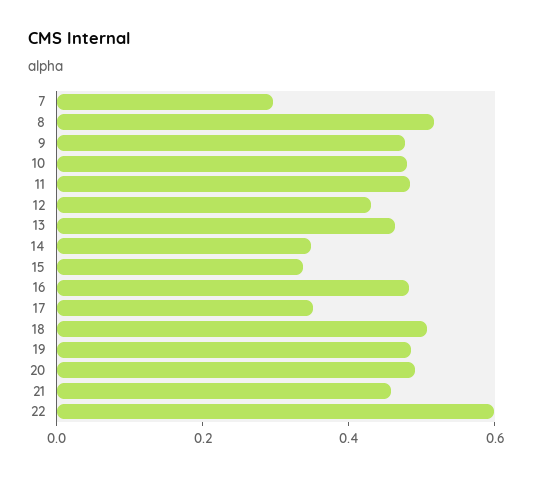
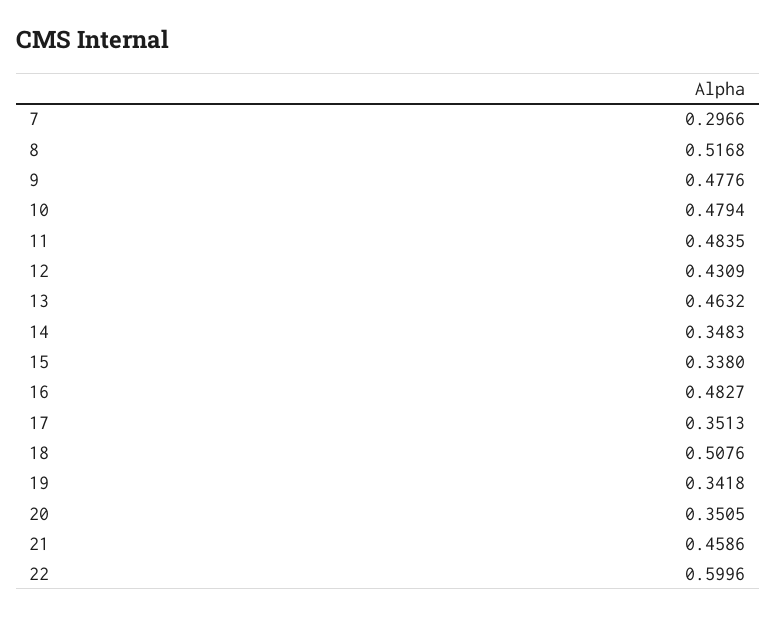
  {
    "7": 0.2966,
    "8": 0.5168,
    "9": 0.4776,
    "10": 0.4794,
    "11": 0.4835,
    "12": 0.4309,
    "13": 0.4632,
    "14": 0.3483,
    "15": 0.338,
    "16": 0.4827,
    "17": 0.3513,
    "18": 0.5076,
-   "19": 0.5,
+   "19": 0.3418,
-   "20": 0.5,
+   "20": 0.3505,
    "21": 0.4586,
    "22": 0.5996
  }

